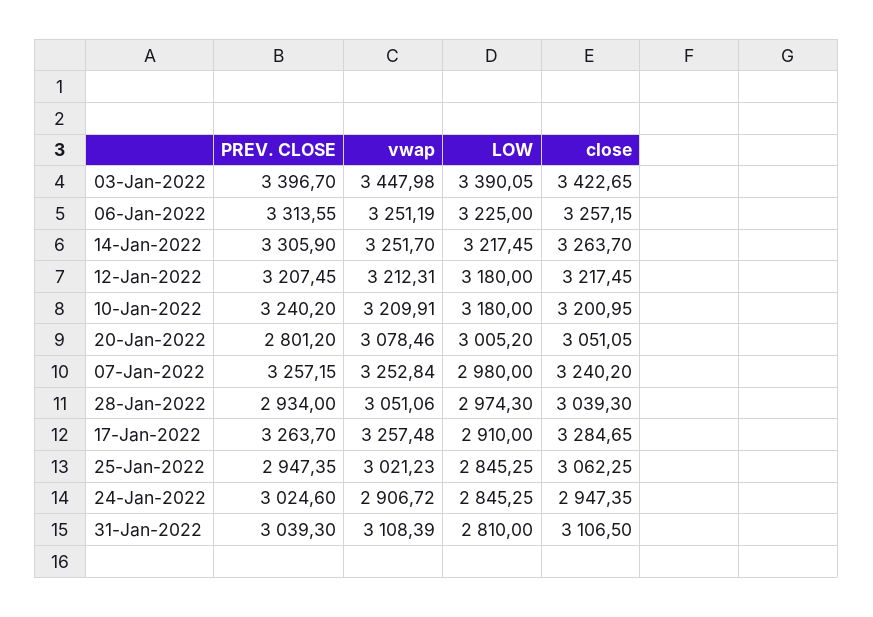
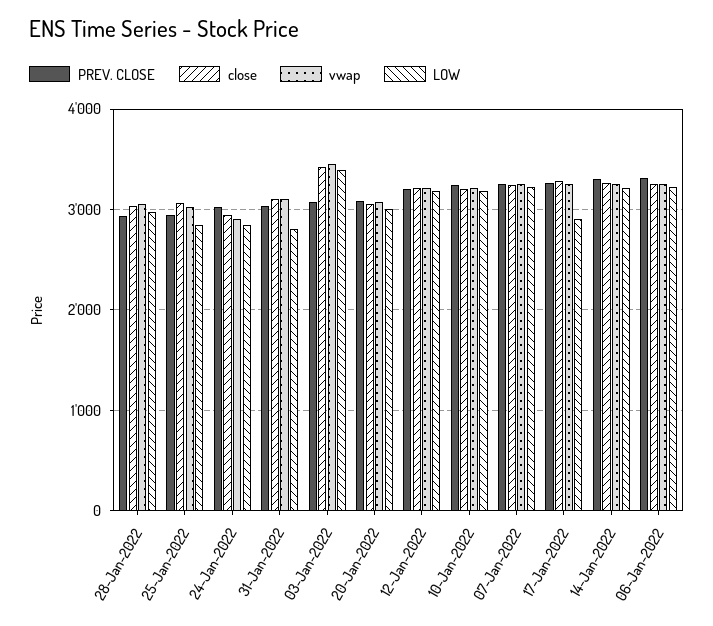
  {
    "PREV. CLOSE": {
-     "03-Jan-2022": 3396.7,
+     "03-Jan-2022": 3100,
      "06-Jan-2022": 3313.55,
      "14-Jan-2022": 3305.9,
      "12-Jan-2022": 3207.45,
      "10-Jan-2022": 3240.2,
-     "20-Jan-2022": 2801.2,
+     "20-Jan-2022": 3100,
      "07-Jan-2022": 3257.15,
      "28-Jan-2022": 2934,
      "17-Jan-2022": 3263.7,
      "25-Jan-2022": 2947.35,
      "24-Jan-2022": 3024.6,
      "31-Jan-2022": 3039.3
    },
    "vwap": {
      "03-Jan-2022": 3447.98,
      "06-Jan-2022": 3251.19,
      "14-Jan-2022": 3251.7,
      "12-Jan-2022": 3212.31,
      "10-Jan-2022": 3209.91,
      "20-Jan-2022": 3078.46,
      "07-Jan-2022": 3252.84,
      "28-Jan-2022": 3051.06,
      "17-Jan-2022": 3257.48,
      "25-Jan-2022": 3021.23,
      "24-Jan-2022": 2906.72,
      "31-Jan-2022": 3108.39
    },
    "LOW": {
      "03-Jan-2022": 3390.05,
      "06-Jan-2022": 3225,
      "14-Jan-2022": 3217.45,
      "12-Jan-2022": 3180,
      "10-Jan-2022": 3180,
      "20-Jan-2022": 3005.2,
-     "07-Jan-2022": 2980,
+     "07-Jan-2022": 3200,
      "28-Jan-2022": 2974.3,
      "17-Jan-2022": 2910,
      "25-Jan-2022": 2845.25,
      "24-Jan-2022": 2845.25,
      "31-Jan-2022": 2810
    },
    "close": {
      "03-Jan-2022": 3422.65,
      "06-Jan-2022": 3257.15,
      "14-Jan-2022": 3263.7,
      "12-Jan-2022": 3217.45,
      "10-Jan-2022": 3200.95,
      "20-Jan-2022": 3051.05,
      "07-Jan-2022": 3240.2,
      "28-Jan-2022": 3039.3,
      "17-Jan-2022": 3284.65,
      "25-Jan-2022": 3062.25,
      "24-Jan-2022": 2947.35,
      "31-Jan-2022": 3106.5
    }
  }

